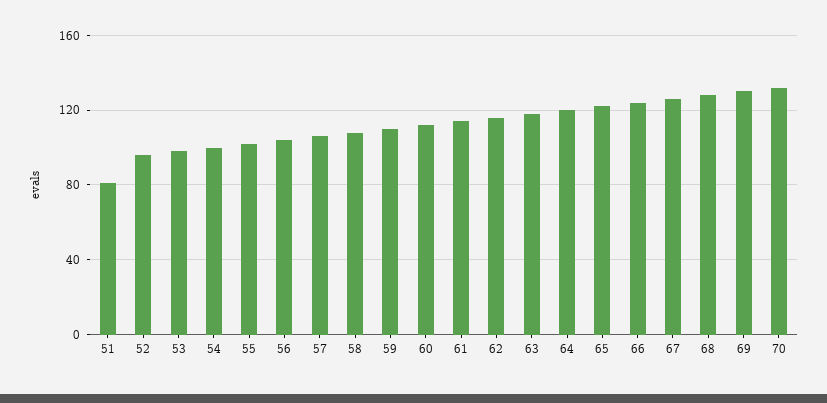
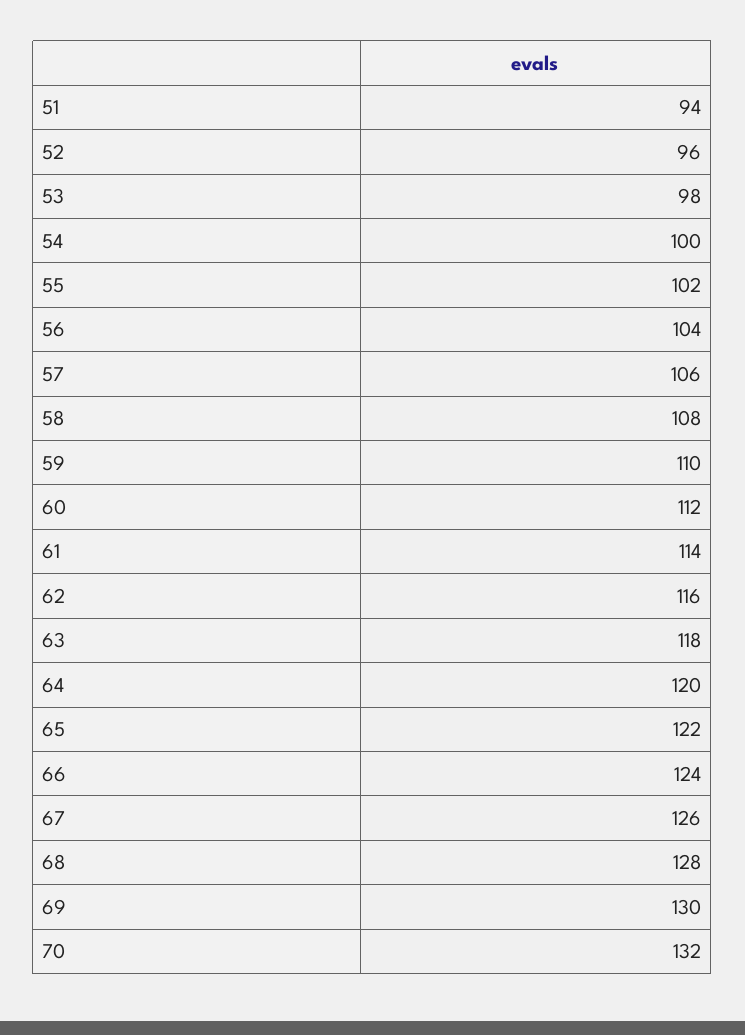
  {
-   "51": 80,
+   "51": 94,
    "52": 96,
    "53": 98,
    "54": 100,
    "55": 102,
    "56": 104,
    "57": 106,
    "58": 108,
    "59": 110,
    "60": 112,
    "61": 114,
    "62": 116,
    "63": 118,
    "64": 120,
    "65": 122,
    "66": 124,
    "67": 126,
    "68": 128,
    "69": 130,
    "70": 132
  }

